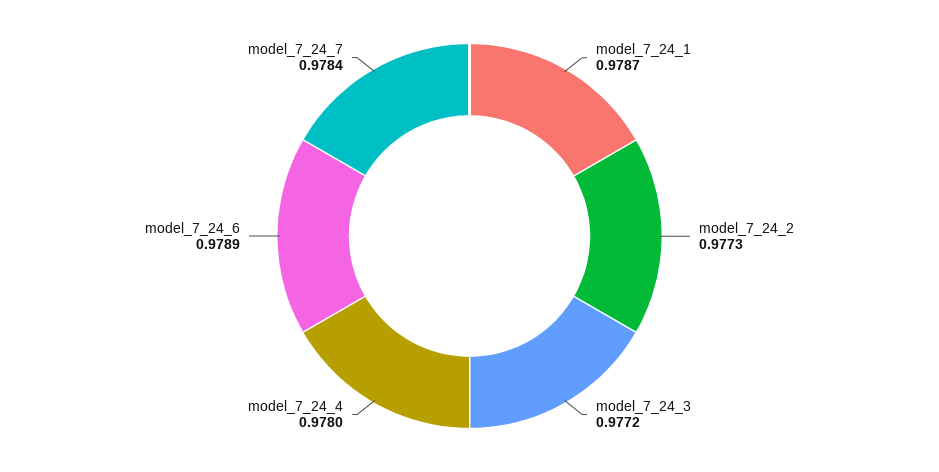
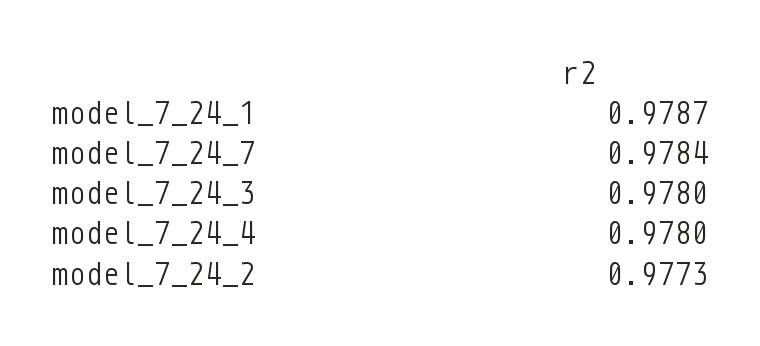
  {
    "model_7_24_1": 0.9787,
    "model_7_24_2": 0.9773,
-   "model_7_24_3": 0.9772,
+   "model_7_24_3": 0.978,
    "model_7_24_4": 0.978,
-   "model_7_24_6": 0.9789,
    "model_7_24_7": 0.9784
  }

